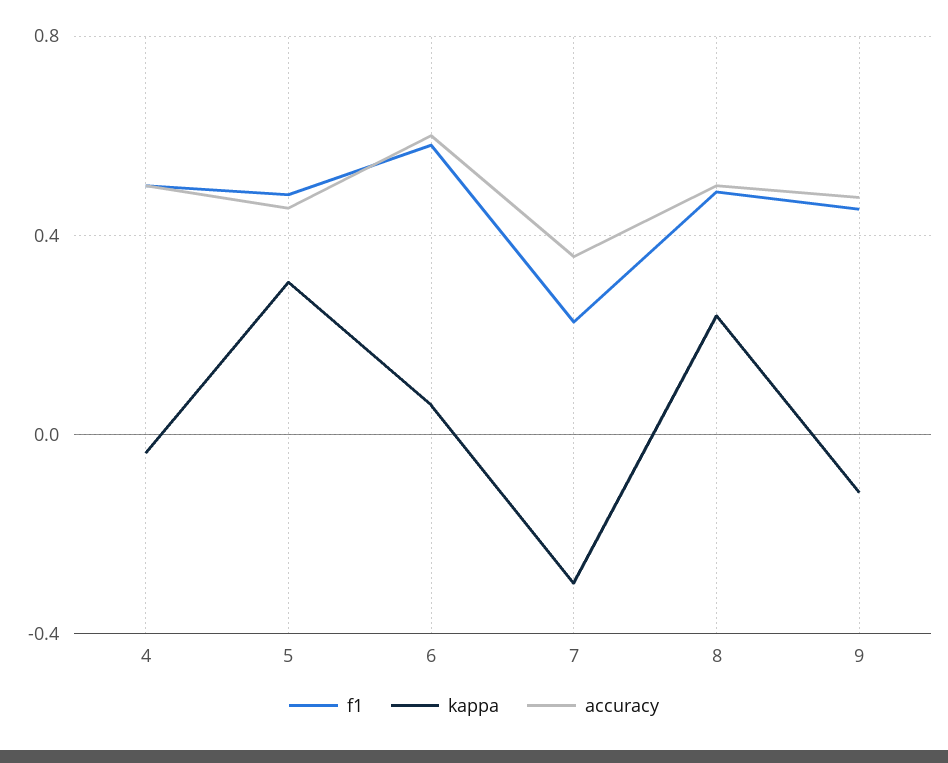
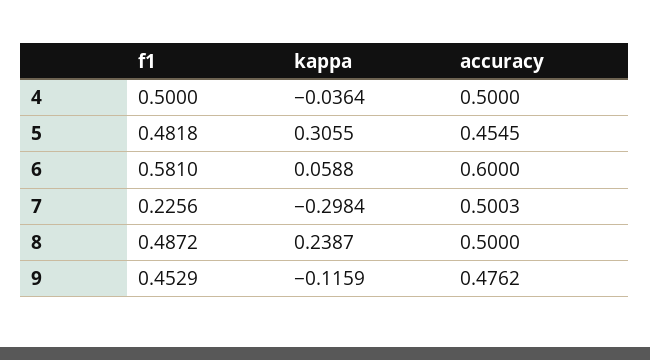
  {
    "f1": {
      "4": 0.5,
      "5": 0.4818,
      "6": 0.581,
      "7": 0.2256,
      "8": 0.4872,
      "9": 0.4529
    },
    "kappa": {
      "4": -0.0364,
      "5": 0.3055,
      "6": 0.0588,
      "7": -0.2984,
      "8": 0.2387,
      "9": -0.1159
    },
    "accuracy": {
      "4": 0.5,
      "5": 0.4545,
      "6": 0.6,
-     "7": 0.35,
+     "7": 0.5003,
      "8": 0.5,
      "9": 0.4762
    }
  }

